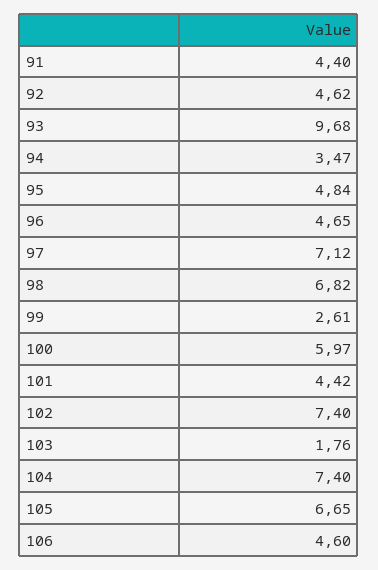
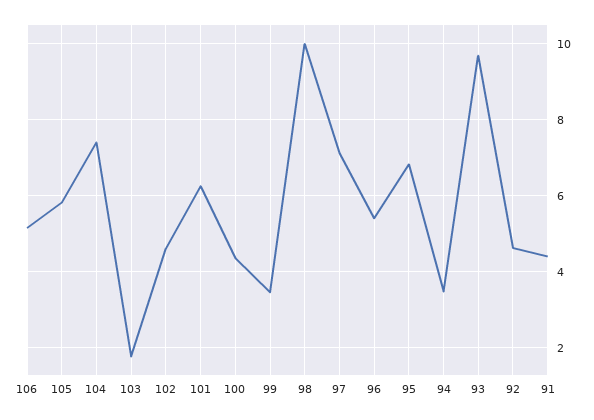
  {
    "91": 4.4,
    "92": 4.62,
    "93": 9.68,
    "94": 3.47,
-   "95": 4.84,
+   "95": 6.8,
-   "96": 4.65,
+   "96": 5.4,
    "97": 7.12,
-   "98": 6.82,
+   "98": 10,
-   "99": 2.61,
+   "99": 3.4,
-   "100": 5.97,
+   "100": 4.4,
-   "101": 4.42,
+   "101": 6.2,
-   "102": 7.4,
+   "102": 4.6,
    "103": 1.76,
    "104": 7.4,
-   "105": 6.65,
+   "105": 5.8,
-   "106": 4.6
+   "106": 5.2
  }

